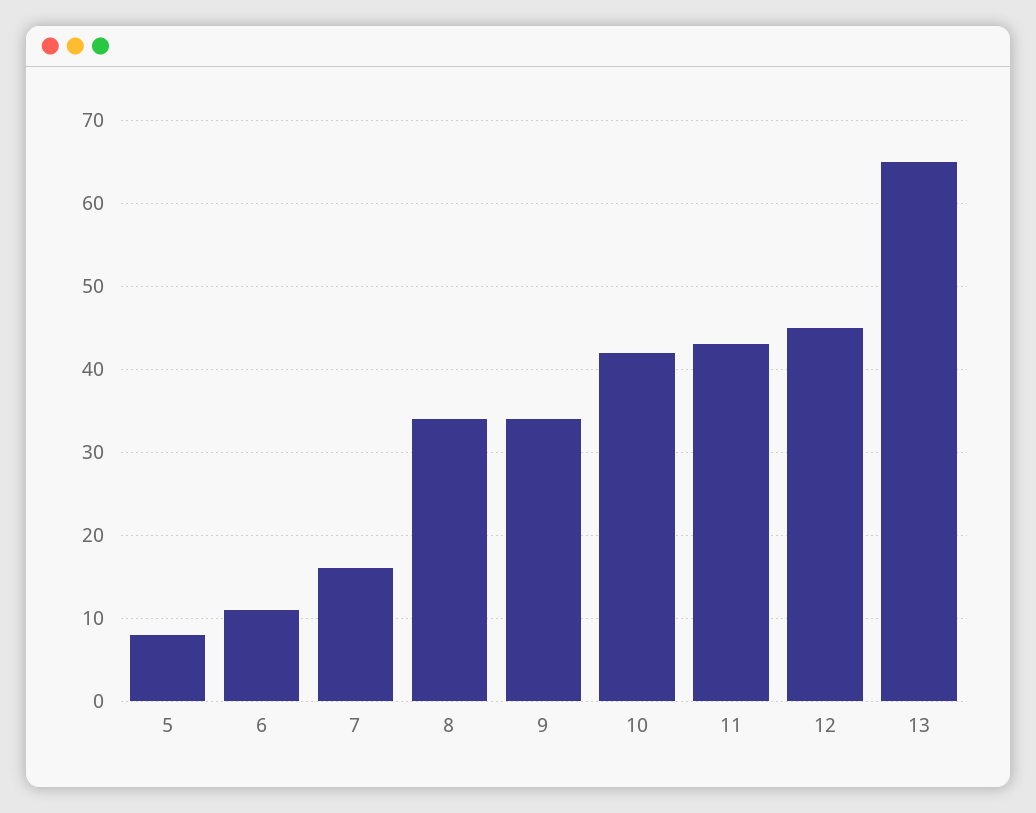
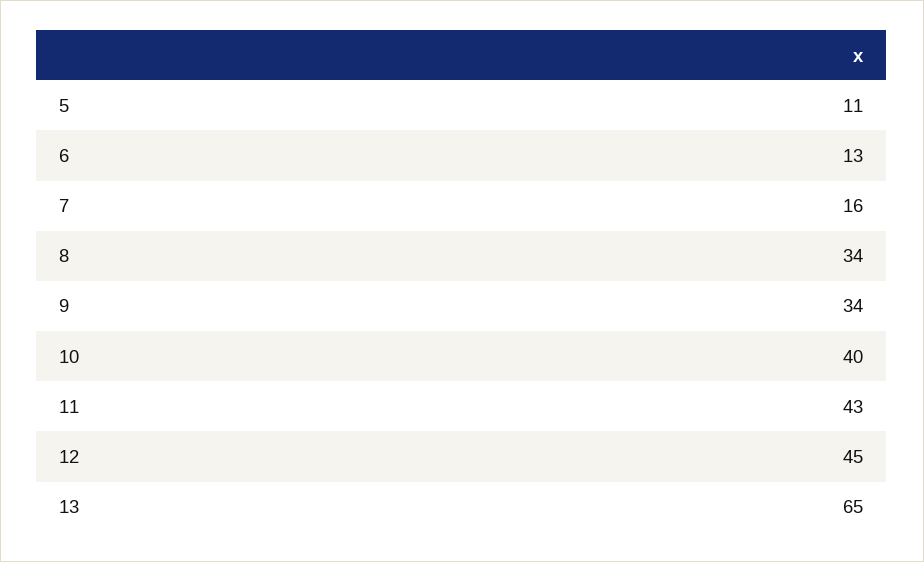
  {
-   "5": 8,
+   "5": 11,
-   "6": 11,
+   "6": 13,
    "7": 16,
    "8": 34,
    "9": 34,
-   "10": 42,
+   "10": 40,
    "11": 43,
    "12": 45,
    "13": 65
  }

